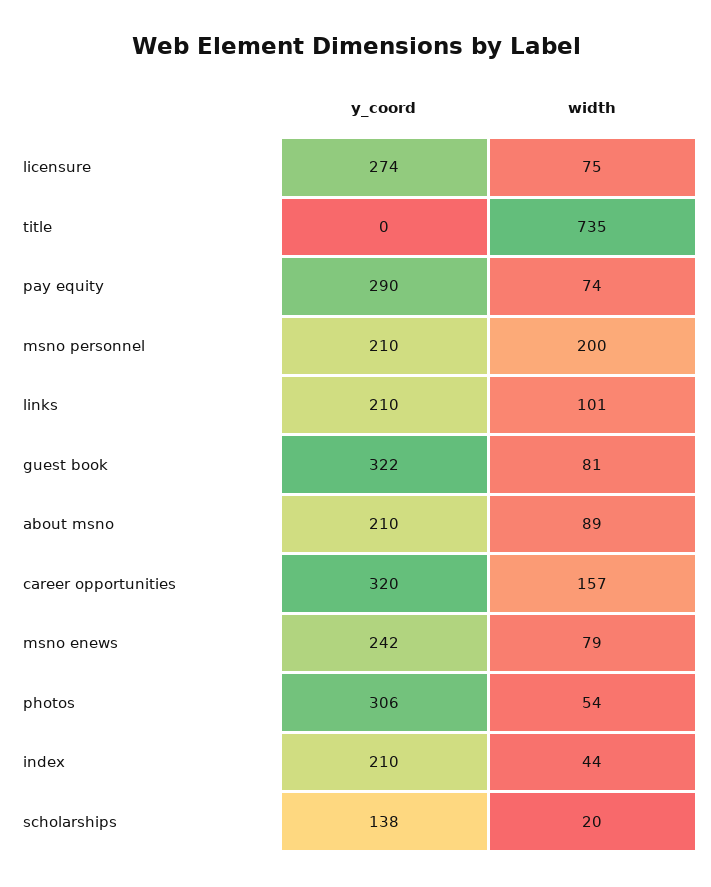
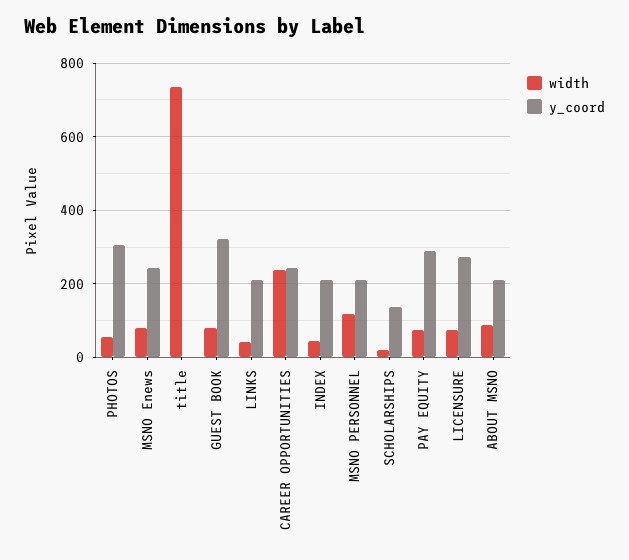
  {
    "y_coord": {
      "licensure": 274,
      "title": 0,
      "pay equity": 290,
      "msno personnel": 210,
      "links": 210,
      "guest book": 322,
      "about msno": 210,
-     "career opportunities": 320,
+     "career opportunities": 240,
      "msno enews": 242,
      "photos": 306,
      "index": 210,
      "scholarships": 138
    },
    "width": {
      "licensure": 75,
      "title": 735,
      "pay equity": 74,
-     "msno personnel": 200,
+     "msno personnel": 120,
-     "links": 101,
+     "links": 40,
      "guest book": 81,
      "about msno": 89,
-     "career opportunities": 157,
+     "career opportunities": 240,
      "msno enews": 79,
      "photos": 54,
      "index": 44,
      "scholarships": 20
    }
  }

